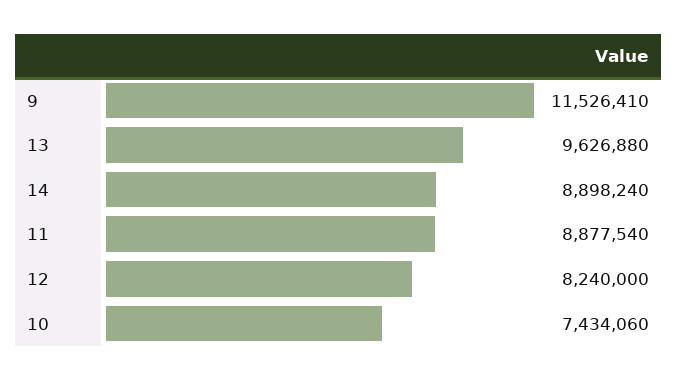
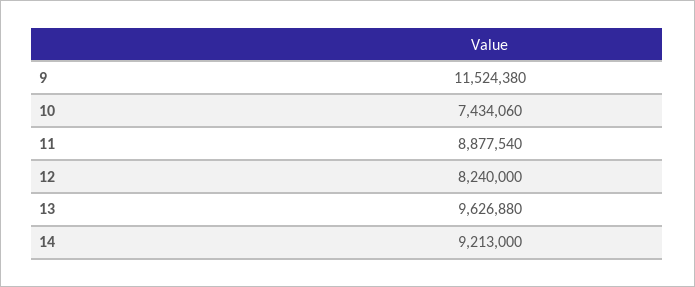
  {
-   "9": 11526410,
+   "9": 11524380,
    "13": 9626880,
-   "14": 8898240,
+   "14": 9213000,
    "11": 8877540,
    "12": 8240000,
    "10": 7434060
  }

